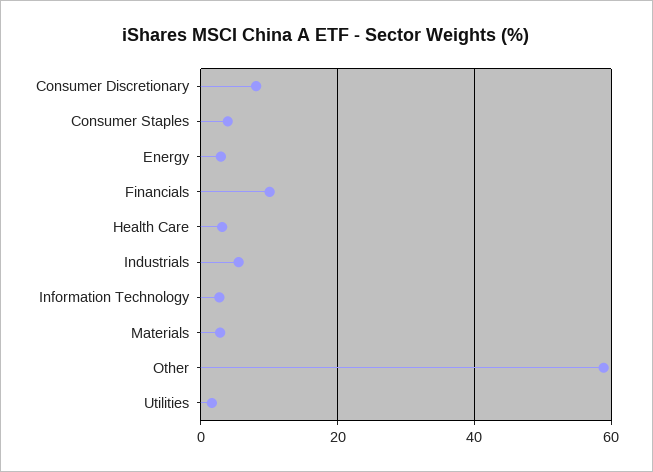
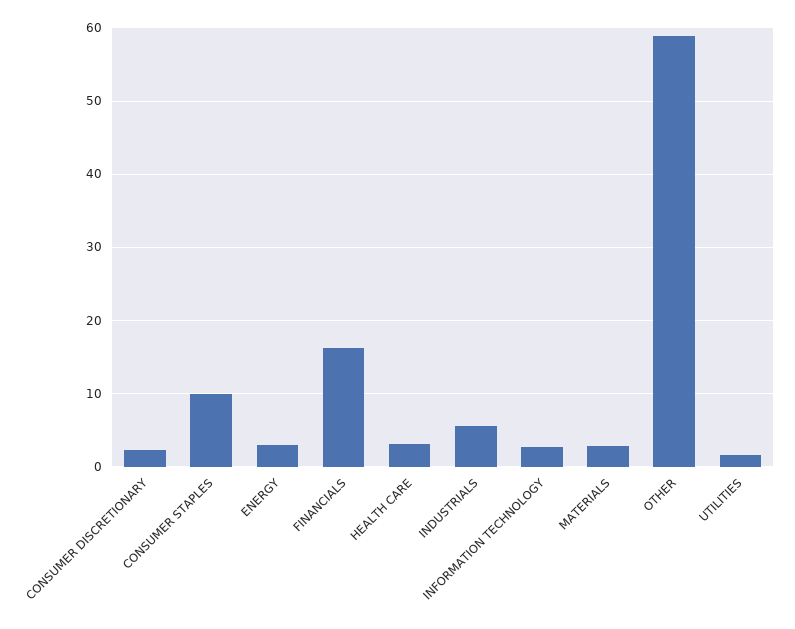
  {
-   "Consumer Discretionary": 8,
+   "Consumer Discretionary": 2,
-   "Consumer Staples": 4,
+   "Consumer Staples": 10,
    "Energy": 3,
-   "Financials": 10,
+   "Financials": 16,
    "Health Care": 3,
    "Industrials": 6,
    "Information Technology": 3,
    "Materials": 3,
    "Other": 59,
    "Utilities": 2
  }

